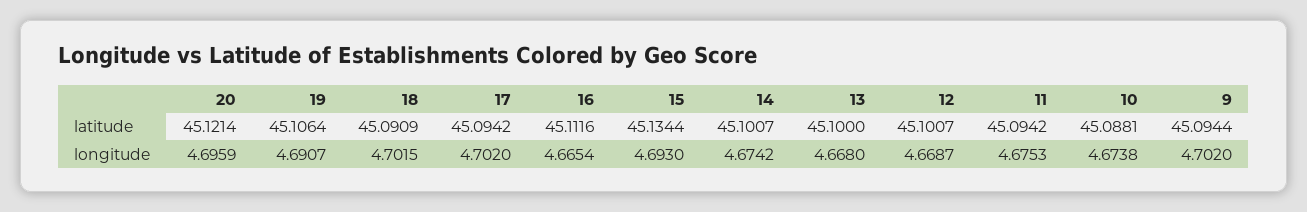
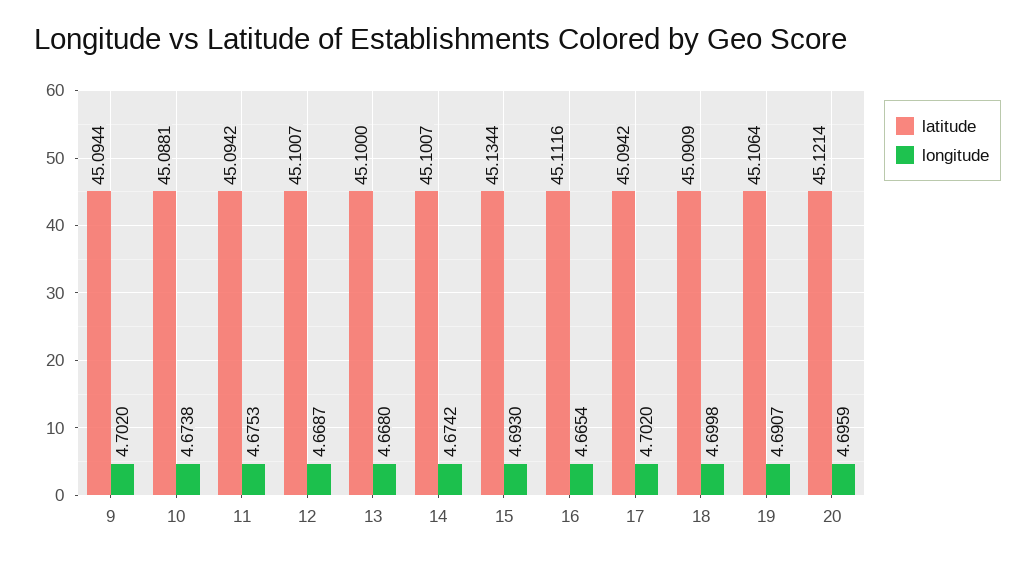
  {
    "latitude": {
      "20": 45.1214,
      "19": 45.1064,
      "18": 45.0909,
      "17": 45.0942,
      "16": 45.1116,
      "15": 45.1344,
      "14": 45.1007,
      "13": 45.1,
      "12": 45.1007,
      "11": 45.0942,
      "10": 45.0881,
      "9": 45.0944
    },
    "longitude": {
      "20": 4.6959,
      "19": 4.6907,
-     "18": 4.7015,
+     "18": 4.6998,
      "17": 4.702,
      "16": 4.6654,
      "15": 4.693,
      "14": 4.6742,
      "13": 4.668,
      "12": 4.6687,
      "11": 4.6753,
      "10": 4.6738,
      "9": 4.702
    }
  }

